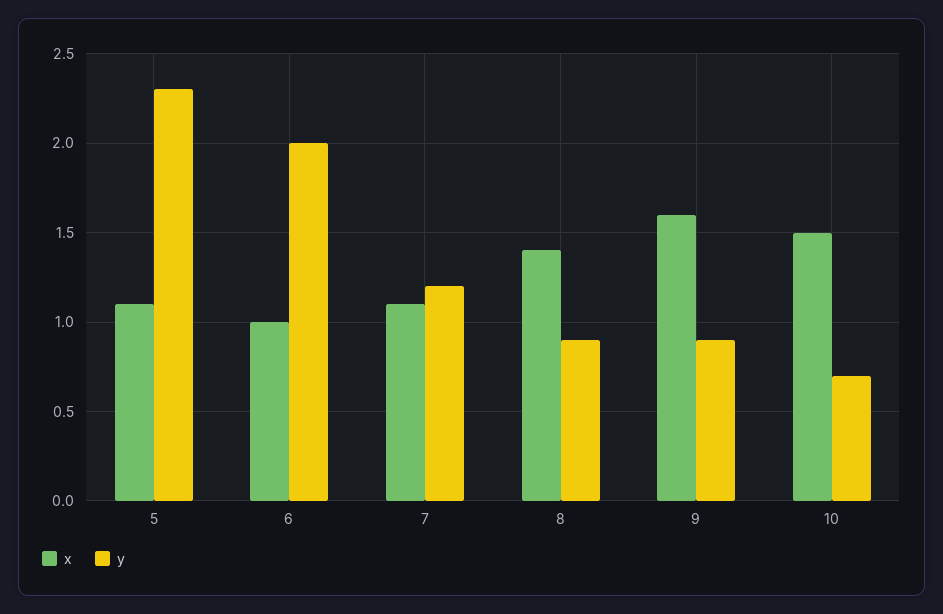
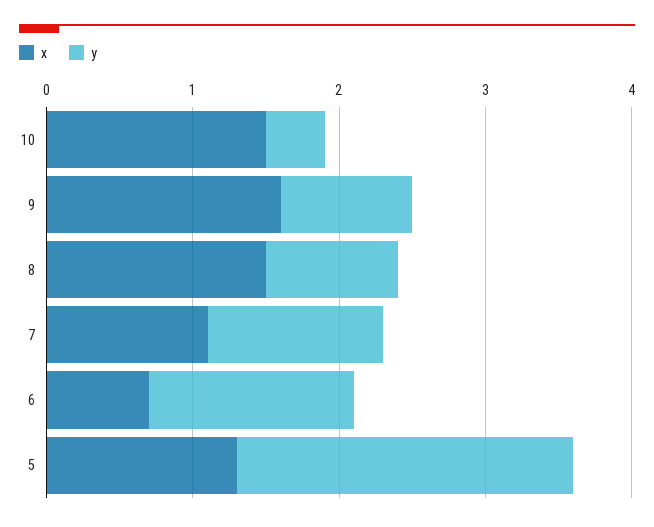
  {
    "x": {
-     "5": 1.1,
+     "5": 1.3,
-     "6": 1,
+     "6": 0.7,
      "7": 1.1,
-     "8": 1.4,
+     "8": 1.5,
      "9": 1.6,
      "10": 1.5
    },
    "y": {
      "5": 2.3,
-     "6": 2,
+     "6": 1.4,
      "7": 1.2,
      "8": 0.9,
      "9": 0.9,
-     "10": 0.7
+     "10": 0.4
    }
  }

